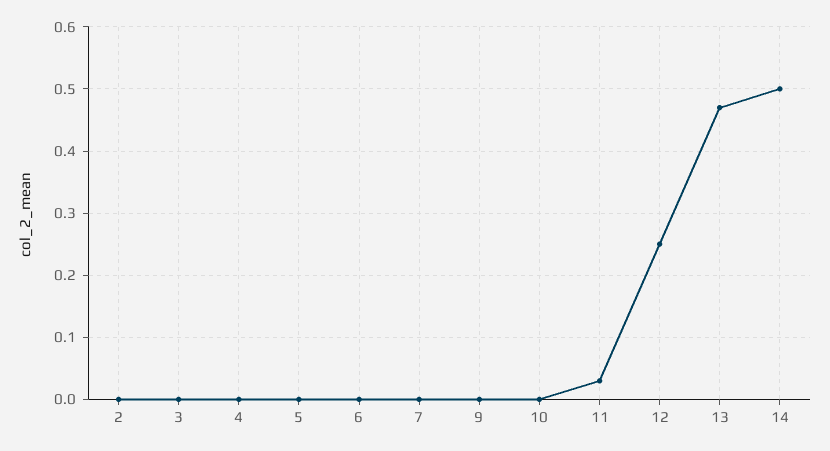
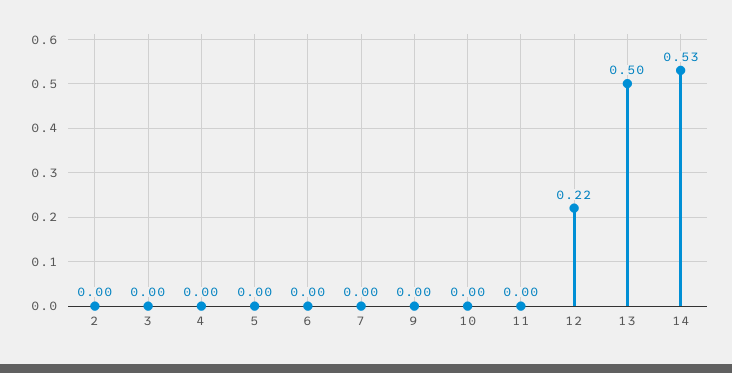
  {
    "2": 0,
    "3": 0,
    "4": 0,
    "5": 0,
    "6": 0,
    "7": 0,
    "9": 0,
    "10": 0,
-   "11": 0.03,
+   "11": 0,
-   "12": 0.25,
+   "12": 0.22,
-   "13": 0.47,
+   "13": 0.5,
-   "14": 0.5
+   "14": 0.53
  }

